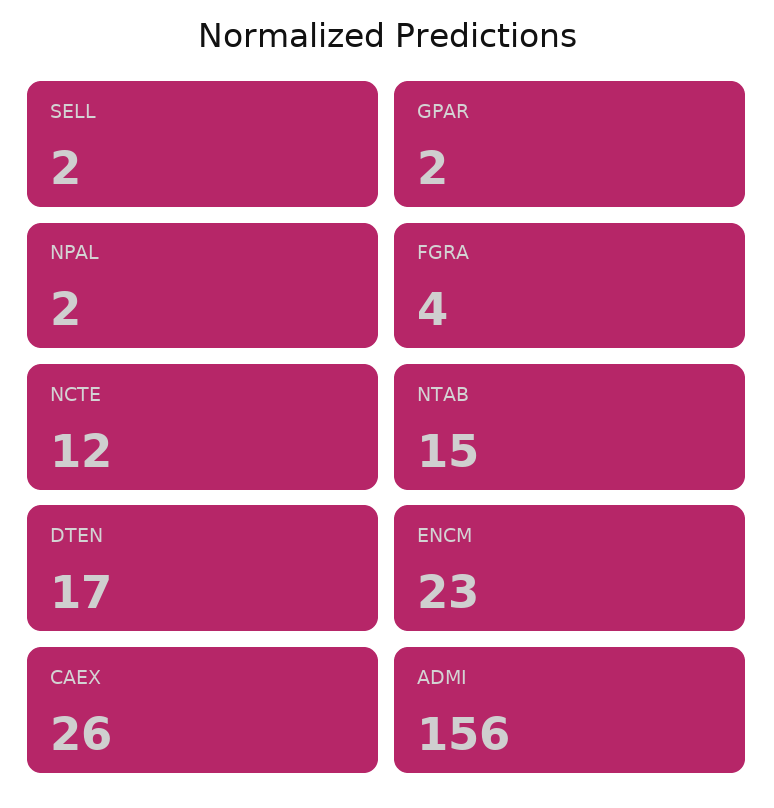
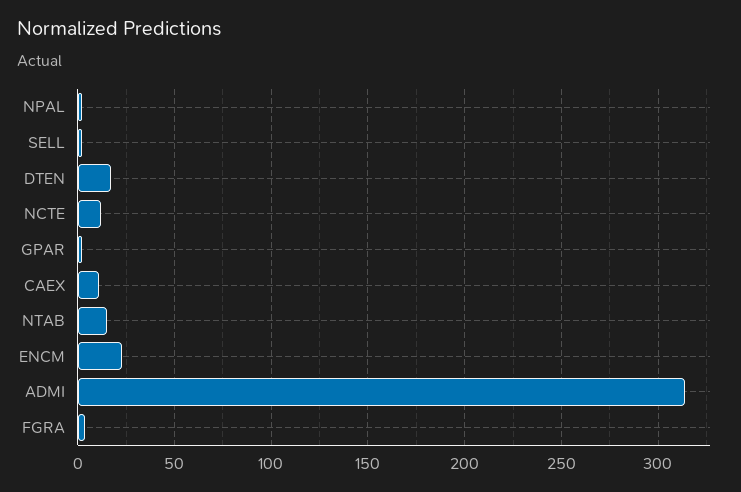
  {
    "SELL": 2,
    "GPAR": 2,
    "NPAL": 2,
    "FGRA": 4,
    "NCTE": 12,
    "NTAB": 15,
    "DTEN": 17,
    "ENCM": 23,
-   "CAEX": 26,
+   "CAEX": 10,
-   "ADMI": 156
+   "ADMI": 315
  }

